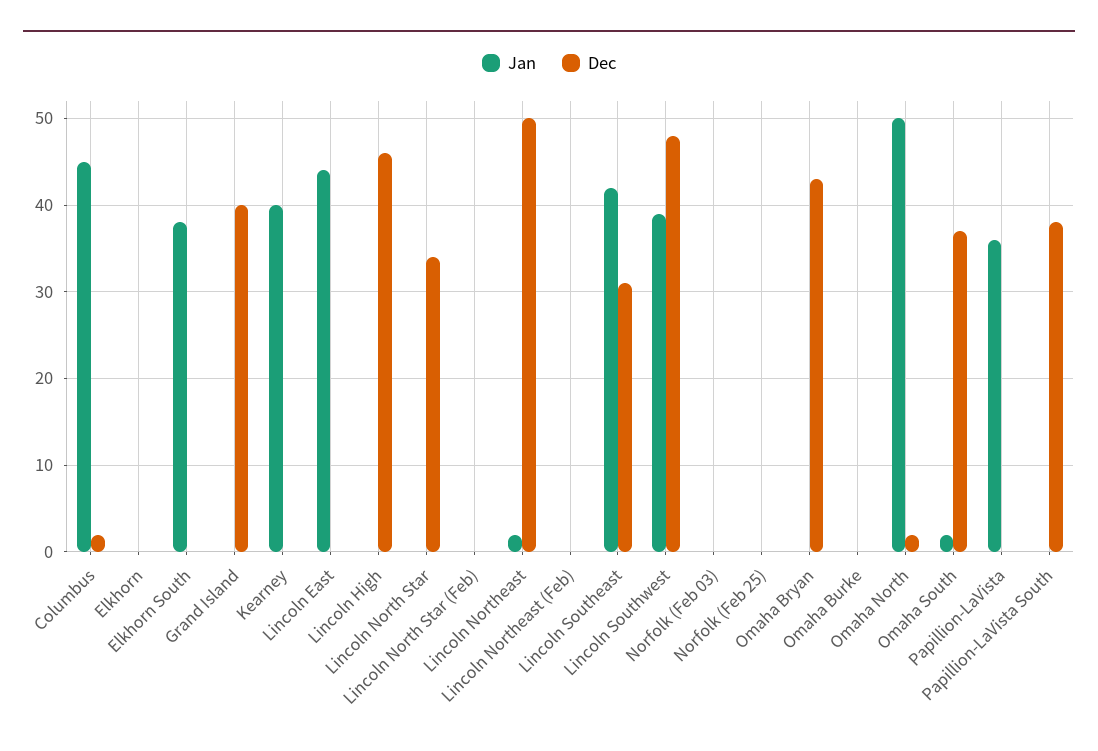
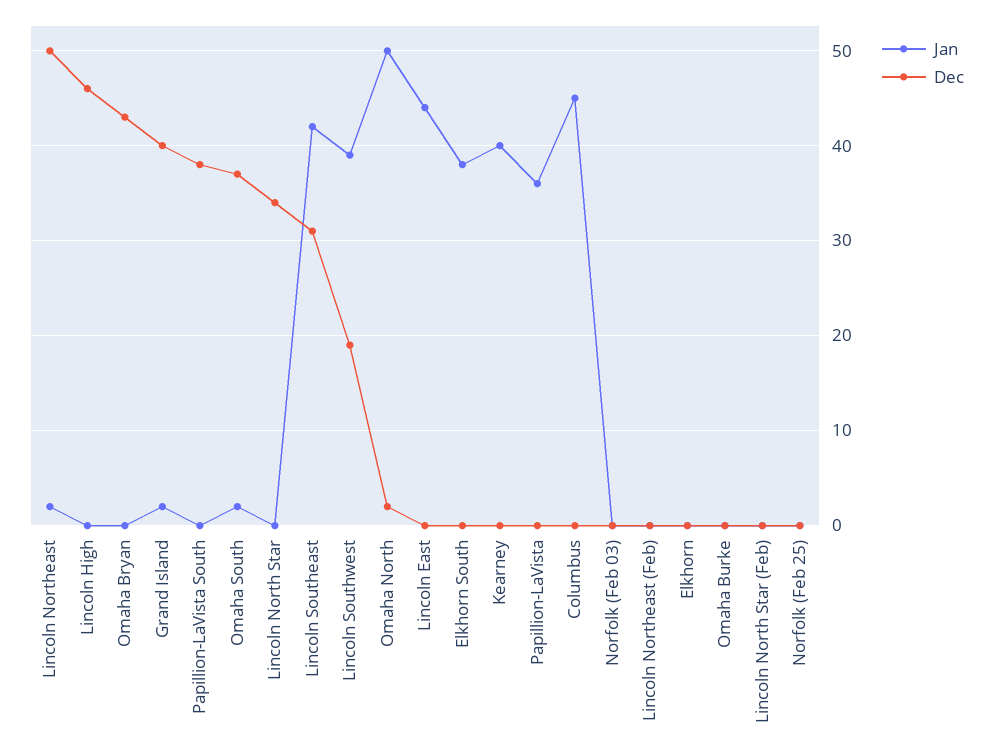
  {
    "Jan": {
      "Columbus": 45,
      "Elkhorn": 0,
      "Elkhorn South": 38,
-     "Grand Island": 0,
+     "Grand Island": 2,
      "Kearney": 40,
      "Lincoln East": 44,
      "Lincoln High": 0,
      "Lincoln North Star": 0,
      "Lincoln North Star (Feb)": 0,
      "Lincoln Northeast": 2,
      "Lincoln Northeast (Feb)": 0,
      "Lincoln Southeast": 42,
      "Lincoln Southwest": 39,
      "Norfolk (Feb 03)": 0,
      "Norfolk (Feb 25)": 0,
      "Omaha Bryan": 0,
      "Omaha Burke": 0,
      "Omaha North": 50,
      "Omaha South": 2,
      "Papillion-LaVista": 36,
      "Papillion-LaVista South": 0
    },
    "Dec": {
-     "Columbus": 2,
+     "Columbus": 0,
      "Elkhorn": 0,
      "Elkhorn South": 0,
      "Grand Island": 40,
      "Kearney": 0,
      "Lincoln East": 0,
      "Lincoln High": 46,
      "Lincoln North Star": 34,
      "Lincoln North Star (Feb)": 0,
      "Lincoln Northeast": 50,
      "Lincoln Northeast (Feb)": 0,
      "Lincoln Southeast": 31,
-     "Lincoln Southwest": 48,
+     "Lincoln Southwest": 19,
      "Norfolk (Feb 03)": 0,
      "Norfolk (Feb 25)": 0,
      "Omaha Bryan": 43,
      "Omaha Burke": 0,
      "Omaha North": 2,
      "Omaha South": 37,
      "Papillion-LaVista": 0,
      "Papillion-LaVista South": 38
    }
  }

